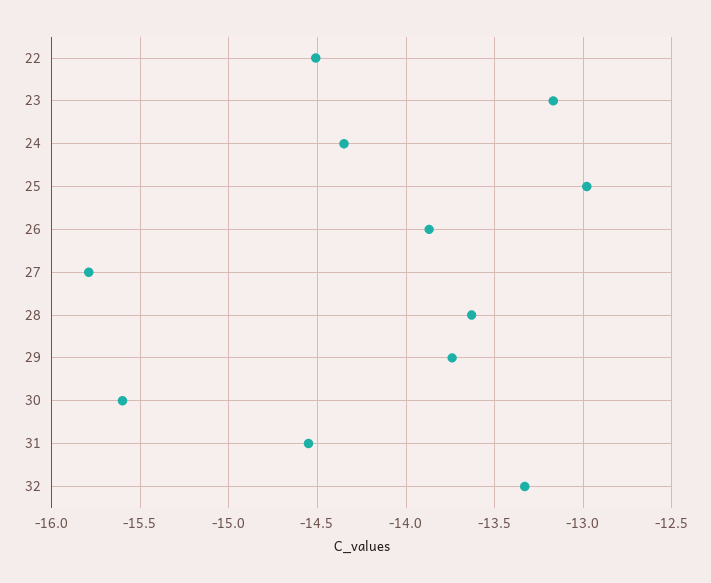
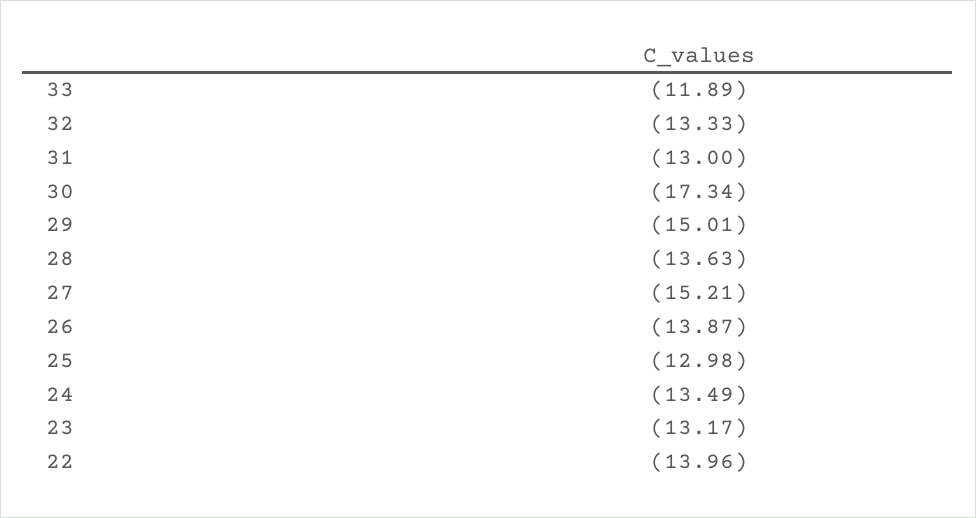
  {
-   "22": -14.5,
+   "22": -13.96,
    "23": -13.17,
-   "24": -14.35,
+   "24": -13.49,
    "25": -12.98,
    "26": -13.87,
-   "27": -15.8,
+   "27": -15.21,
    "28": -13.63,
-   "29": -13.75,
+   "29": -15.01,
-   "30": -15.6,
+   "30": -17.34,
-   "31": -14.55,
+   "31": -13,
-   "32": -13.33
+   "32": -13.33,
+   "33": -11.89
  }

